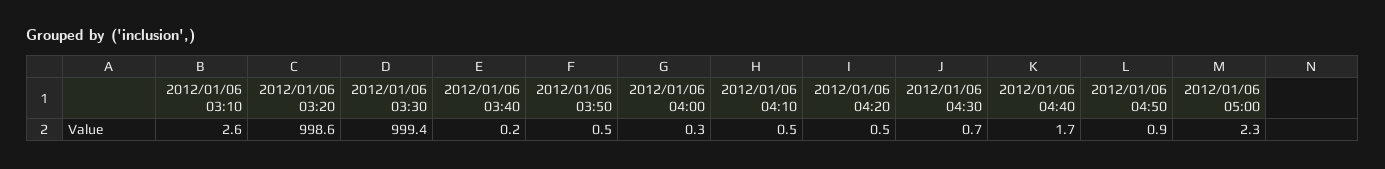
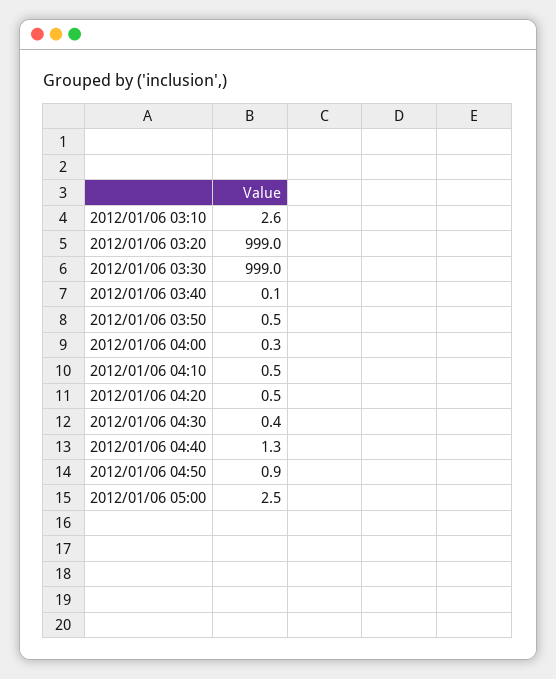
  {
    "2012/01/06 03:10": 2.6,
-   "2012/01/06 03:20": 998.6,
+   "2012/01/06 03:20": 999,
-   "2012/01/06 03:30": 999.4,
+   "2012/01/06 03:30": 999,
-   "2012/01/06 03:40": 0.2,
+   "2012/01/06 03:40": 0.1,
    "2012/01/06 03:50": 0.5,
    "2012/01/06 04:00": 0.3,
    "2012/01/06 04:10": 0.5,
    "2012/01/06 04:20": 0.5,
-   "2012/01/06 04:30": 0.7,
+   "2012/01/06 04:30": 0.4,
-   "2012/01/06 04:40": 1.7,
+   "2012/01/06 04:40": 1.3,
    "2012/01/06 04:50": 0.9,
-   "2012/01/06 05:00": 2.3
+   "2012/01/06 05:00": 2.5
  }

